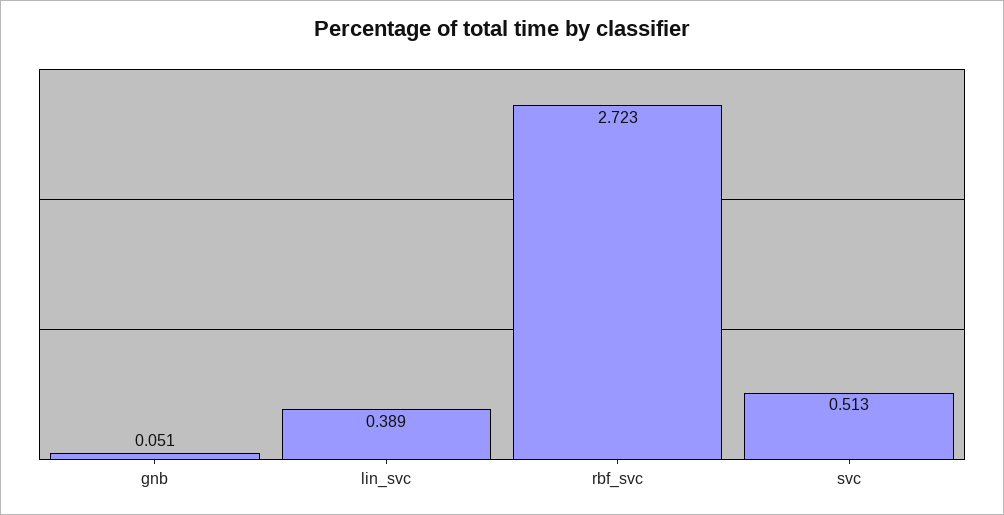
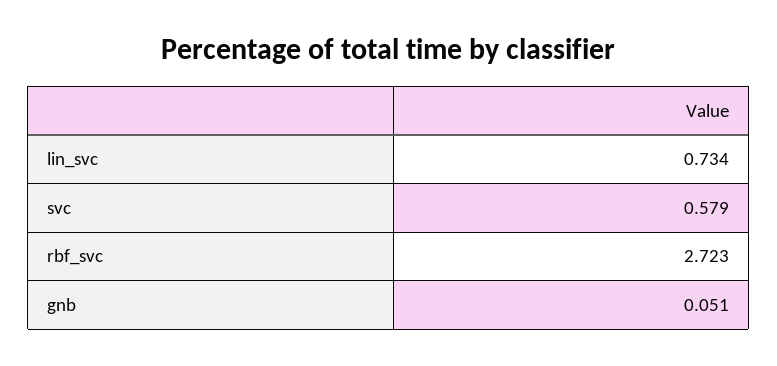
  {
    "gnb": 0.051,
-   "lin_svc": 0.389,
+   "lin_svc": 0.734,
    "rbf_svc": 2.723,
-   "svc": 0.513
+   "svc": 0.579
  }

